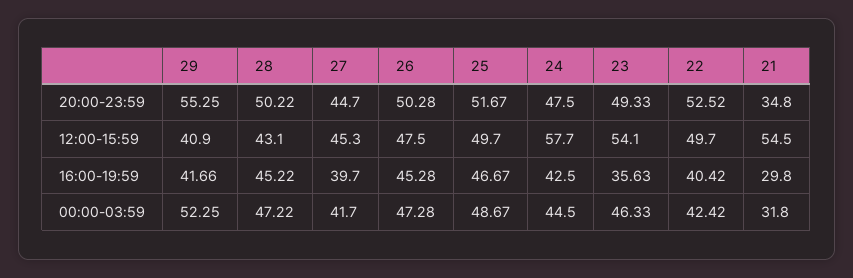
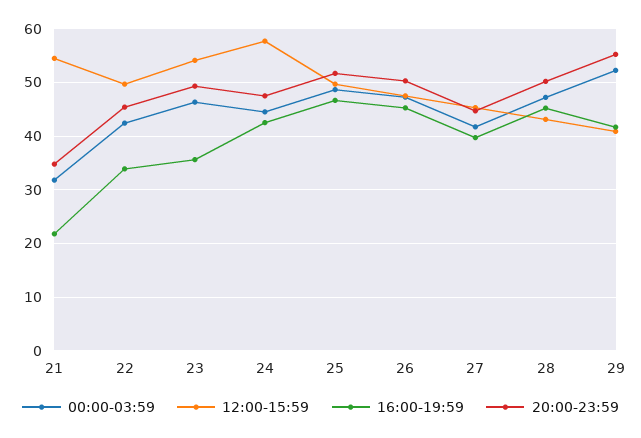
  {
    "20:00-23:59": {
      "29": 55.25,
      "28": 50.22,
      "27": 44.7,
      "26": 50.28,
      "25": 51.67,
      "24": 47.5,
      "23": 49.33,
-     "22": 52.52,
+     "22": 46,
      "21": 34.8
    },
    "12:00-15:59": {
      "29": 40.9,
      "28": 43.1,
      "27": 45.3,
      "26": 47.5,
      "25": 49.7,
      "24": 57.7,
      "23": 54.1,
      "22": 49.7,
      "21": 54.5
    },
    "16:00-19:59": {
      "29": 41.66,
      "28": 45.22,
      "27": 39.7,
      "26": 45.28,
      "25": 46.67,
      "24": 42.5,
      "23": 35.63,
-     "22": 40.42,
+     "22": 34,
-     "21": 29.8
+     "21": 22
    },
    "00:00-03:59": {
      "29": 52.25,
      "28": 47.22,
      "27": 41.7,
      "26": 47.28,
      "25": 48.67,
      "24": 44.5,
      "23": 46.33,
      "22": 42.42,
      "21": 31.8
    }
  }

